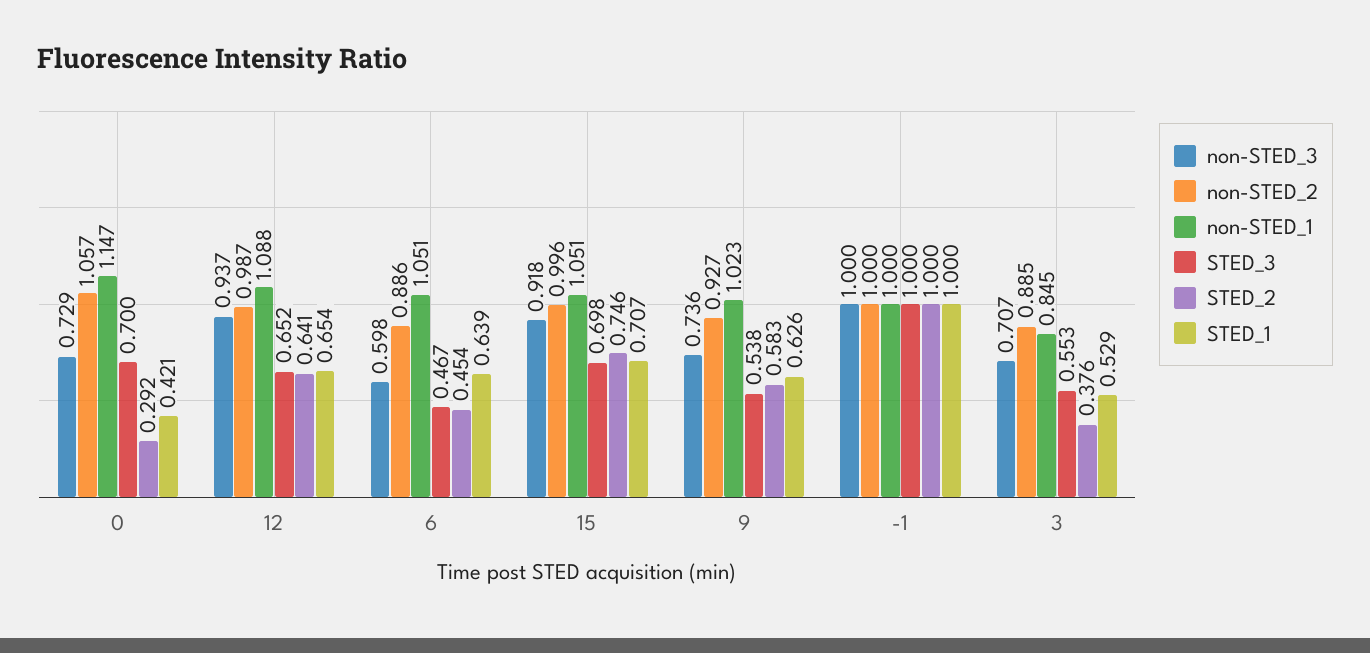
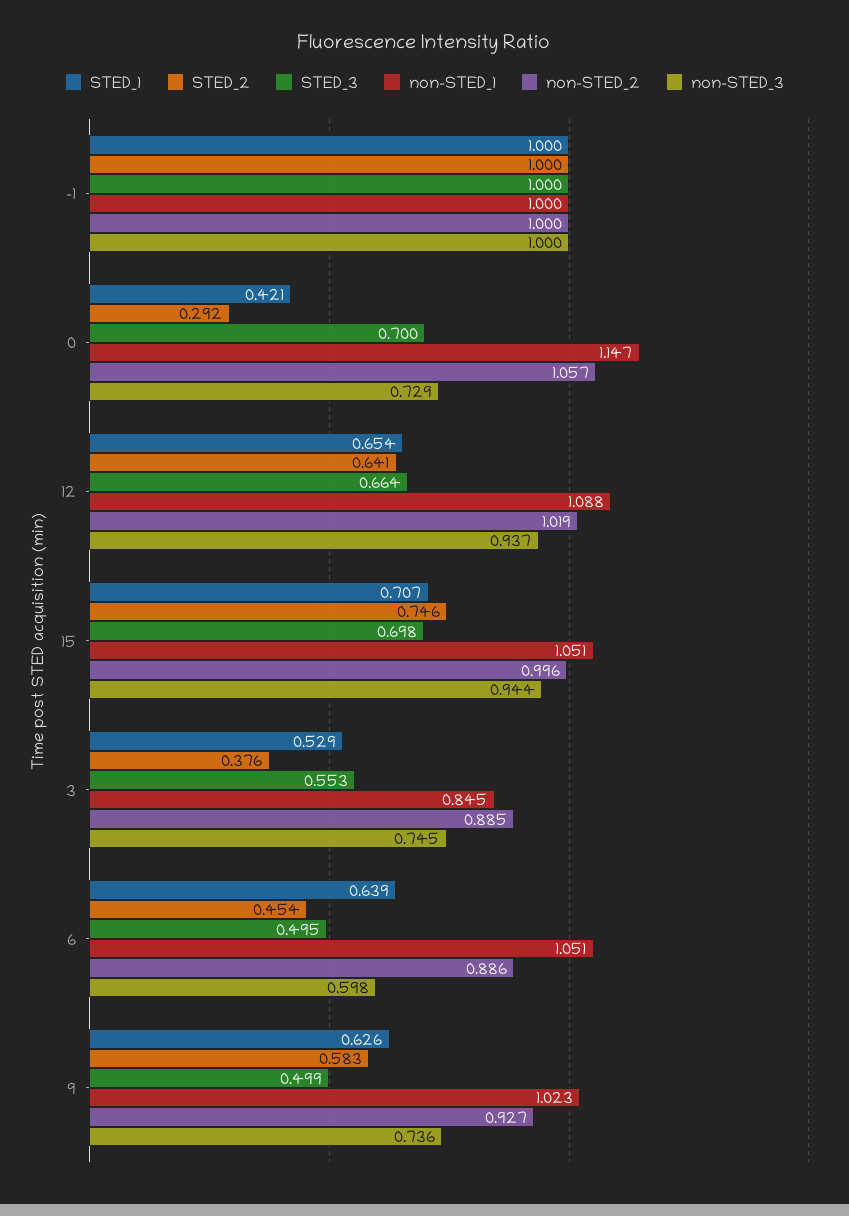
  {
    "non-STED_3": {
      "0": 0.729,
      "12": 0.937,
      "6": 0.598,
-     "15": 0.918,
+     "15": 0.944,
      "9": 0.736,
      "-1": 1,
-     "3": 0.707
+     "3": 0.745
    },
    "non-STED_2": {
      "0": 1.057,
-     "12": 0.987,
+     "12": 1.019,
      "6": 0.886,
      "15": 0.996,
      "9": 0.927,
      "-1": 1,
      "3": 0.885
    },
    "non-STED_1": {
      "0": 1.147,
      "12": 1.088,
      "6": 1.051,
      "15": 1.051,
      "9": 1.023,
      "-1": 1,
      "3": 0.845
    },
    "STED_3": {
      "0": 0.7,
-     "12": 0.652,
+     "12": 0.664,
-     "6": 0.467,
+     "6": 0.495,
      "15": 0.698,
-     "9": 0.538,
+     "9": 0.499,
      "-1": 1,
      "3": 0.553
    },
    "STED_2": {
      "0": 0.292,
      "12": 0.641,
      "6": 0.454,
      "15": 0.746,
      "9": 0.583,
      "-1": 1,
      "3": 0.376
    },
    "STED_1": {
      "0": 0.421,
      "12": 0.654,
      "6": 0.639,
      "15": 0.707,
      "9": 0.626,
      "-1": 1,
      "3": 0.529
    }
  }

